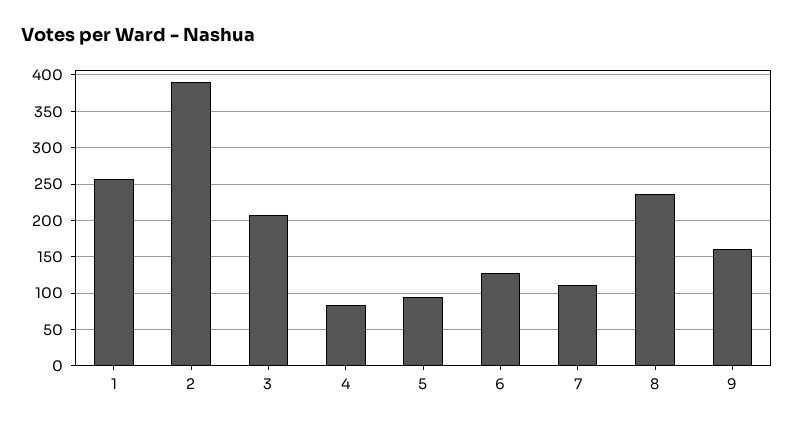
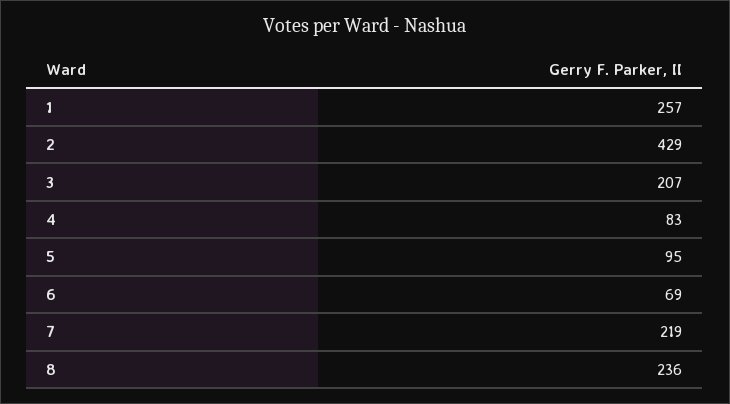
  {
    "1": 257,
-   "2": 390,
+   "2": 429,
    "3": 207,
    "4": 83,
    "5": 95,
-   "6": 130,
+   "6": 69,
-   "7": 110,
+   "7": 219,
-   "8": 236,
+   "8": 236
-   "9": 160
  }

